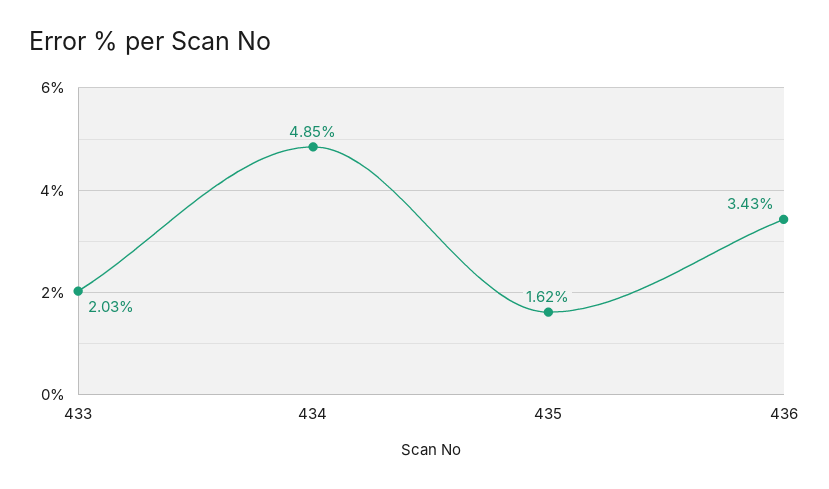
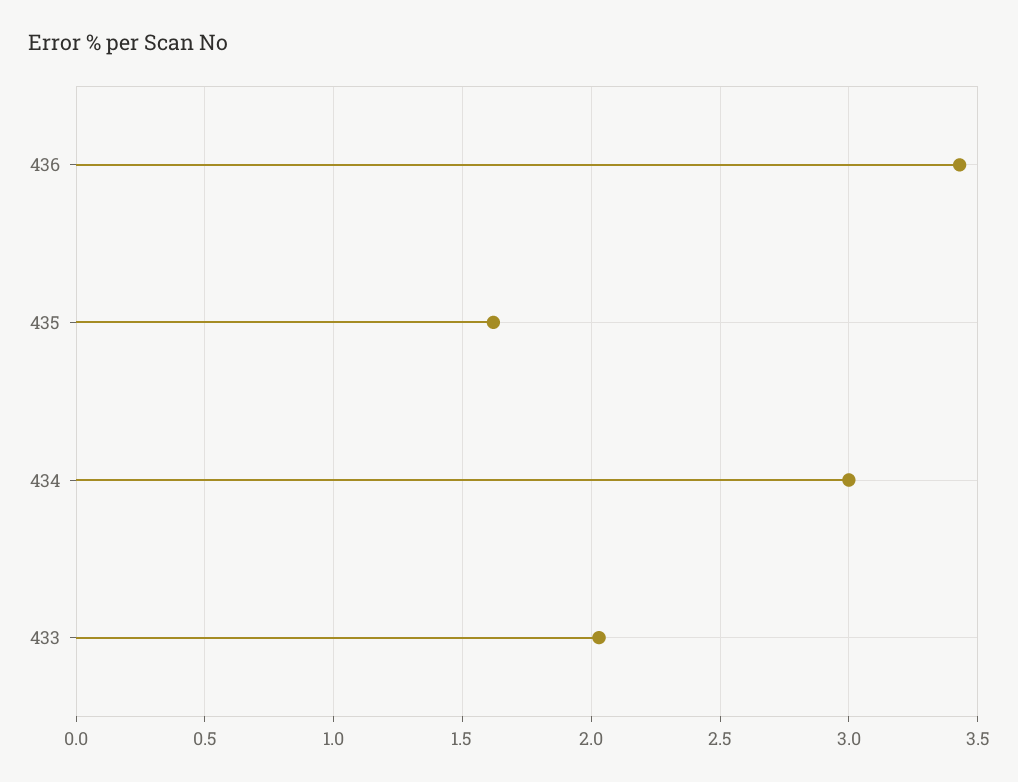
  {
    "433": 2.03,
-   "434": 4.85,
+   "434": 3,
    "435": 1.62,
    "436": 3.43
  }

